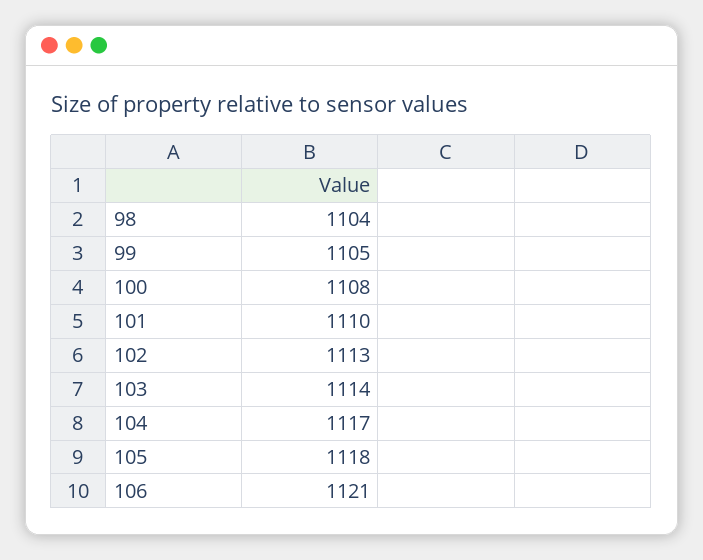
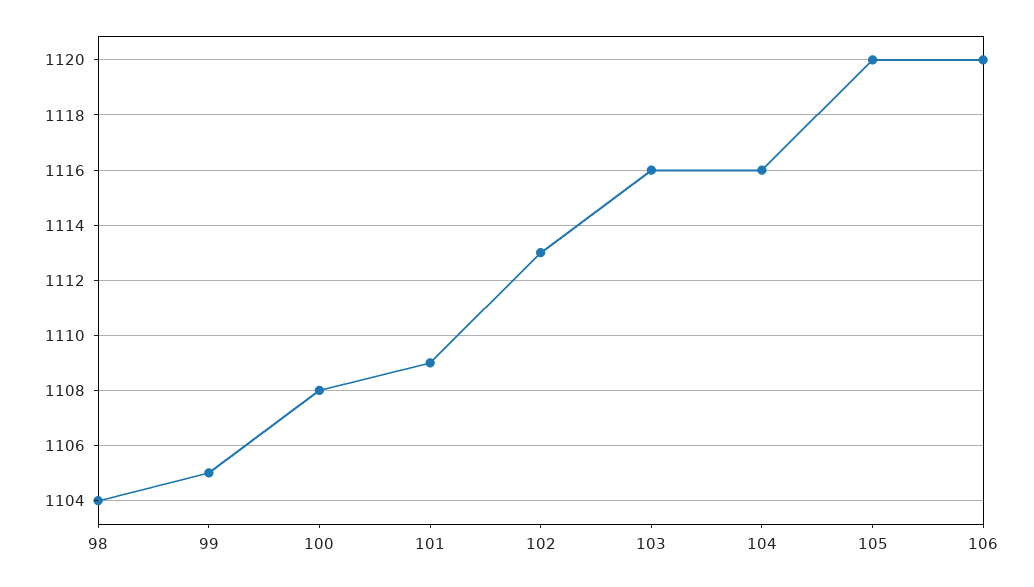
  {
    "98": 1104,
    "99": 1105,
    "100": 1108,
-   "101": 1110,
+   "101": 1109,
    "102": 1113,
-   "103": 1114,
+   "103": 1116,
-   "104": 1117,
+   "104": 1116,
-   "105": 1118,
+   "105": 1120,
-   "106": 1121
+   "106": 1120
  }

